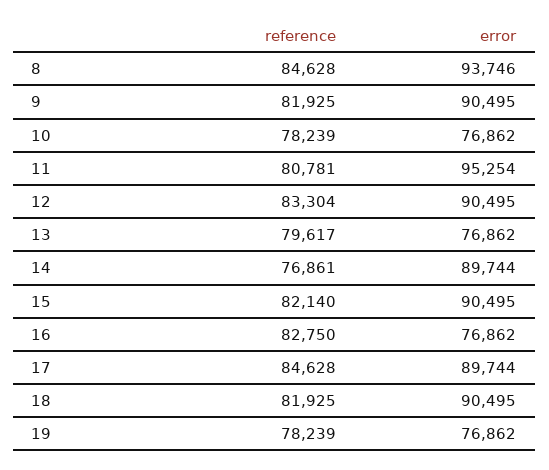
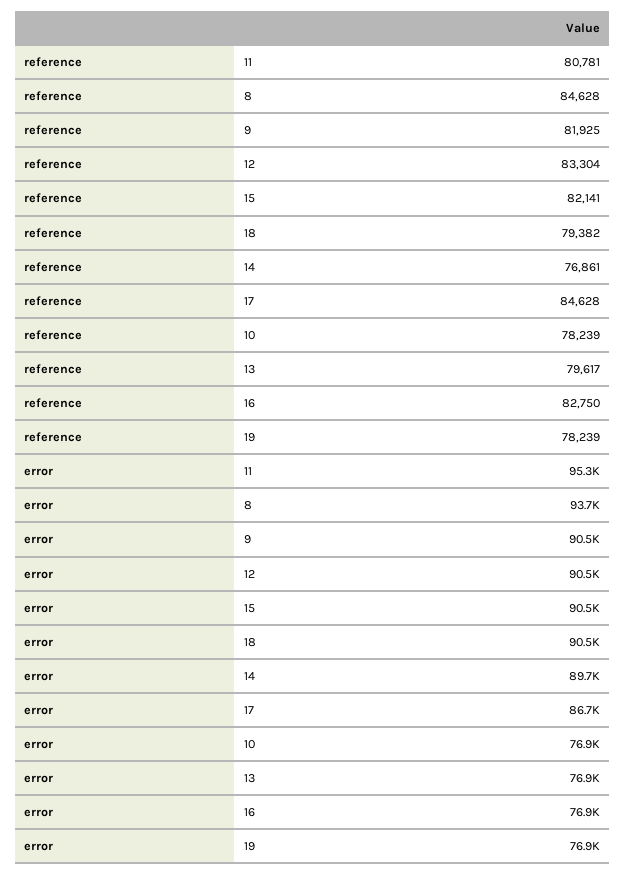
  {
    "reference": {
      "8": 84628,
      "9": 81925,
      "10": 78239,
      "11": 80781,
      "12": 83304,
      "13": 79617,
      "14": 76861,
-     "15": 82140,
+     "15": 82141,
      "16": 82750,
      "17": 84628,
-     "18": 81925,
+     "18": 79382,
      "19": 78239
    },
    "error": {
      "8": 93746,
      "9": 90495,
      "10": 76862,
      "11": 95254,
      "12": 90495,
      "13": 76862,
      "14": 89744,
      "15": 90495,
      "16": 76862,
-     "17": 89744,
+     "17": 86700,
      "18": 90495,
      "19": 76862
    }
  }

